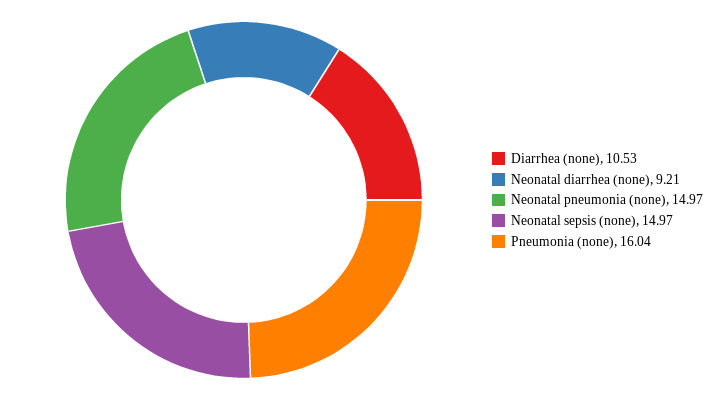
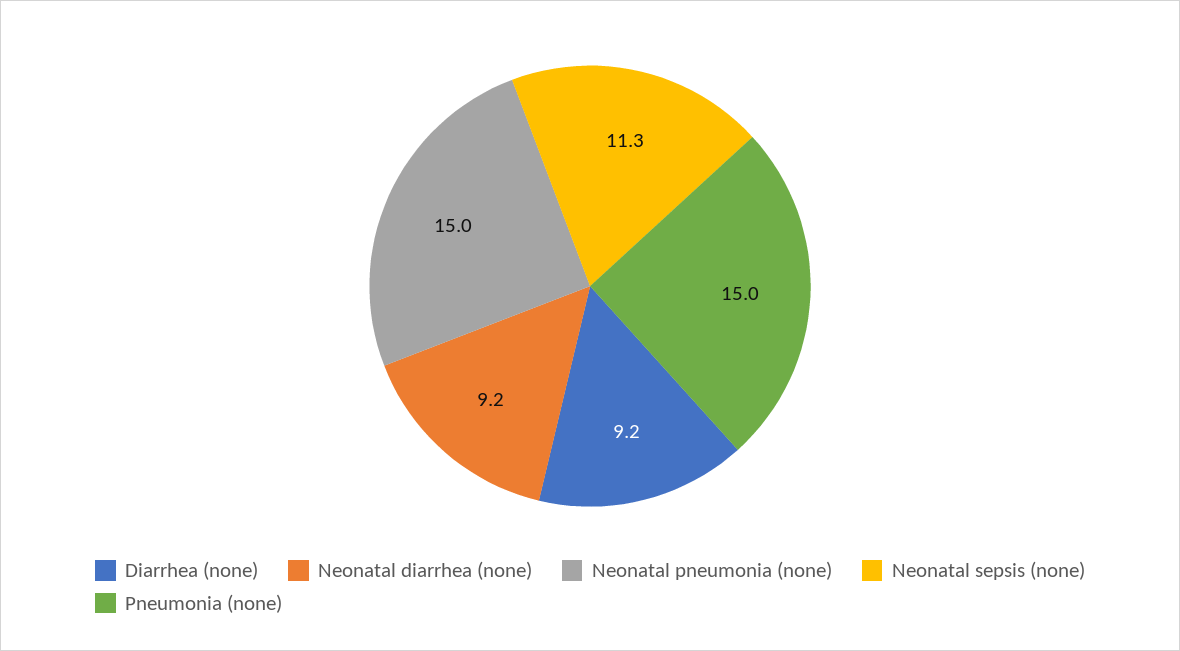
  {
-   "Diarrhea (none)": 10.53,
+   "Diarrhea (none)": 9.2,
    "Neonatal diarrhea (none)": 9.21,
    "Neonatal pneumonia (none)": 14.97,
-   "Neonatal sepsis (none)": 14.97,
+   "Neonatal sepsis (none)": 11.3,
-   "Pneumonia (none)": 16.04
+   "Pneumonia (none)": 15
  }

